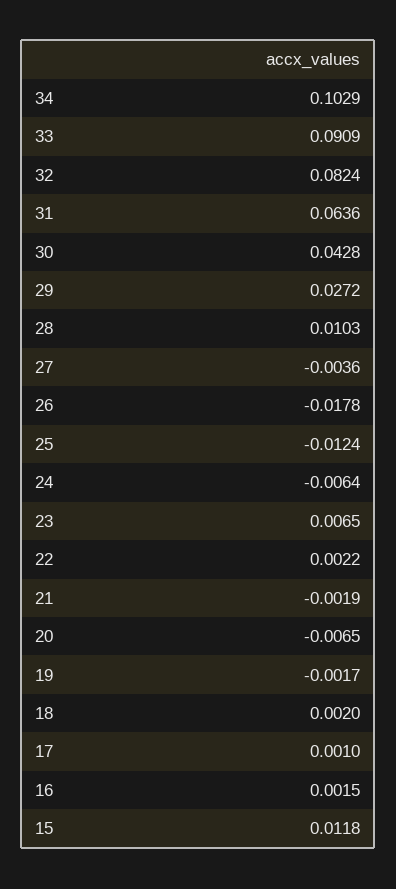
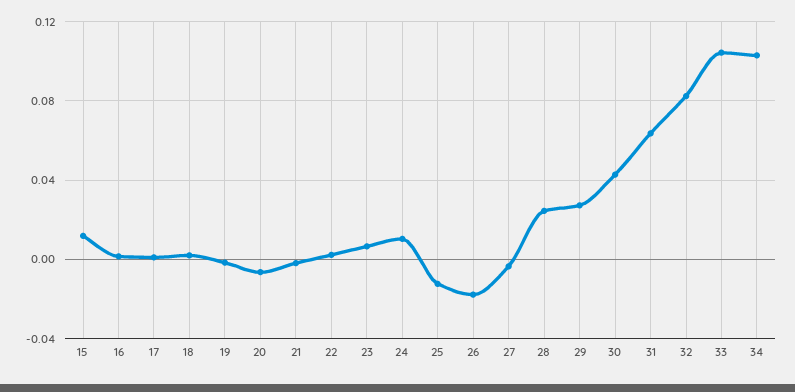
  {
    "34": 0.1029,
-   "33": 0.0909,
+   "33": 0.105,
    "32": 0.0824,
    "31": 0.0636,
    "30": 0.0428,
    "29": 0.0272,
-   "28": 0.0103,
+   "28": 0.025,
    "27": -0.0036,
    "26": -0.0178,
    "25": -0.0124,
-   "24": -0.0064,
+   "24": 0.01,
    "23": 0.0065,
    "22": 0.0022,
    "21": -0.0019,
    "20": -0.0065,
    "19": -0.0017,
    "18": 0.002,
    "17": 0.001,
    "16": 0.0015,
    "15": 0.0118
  }

